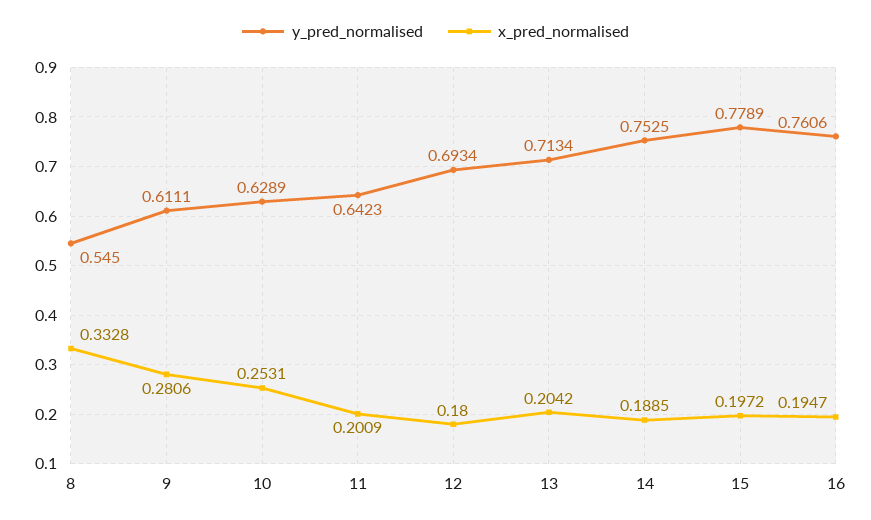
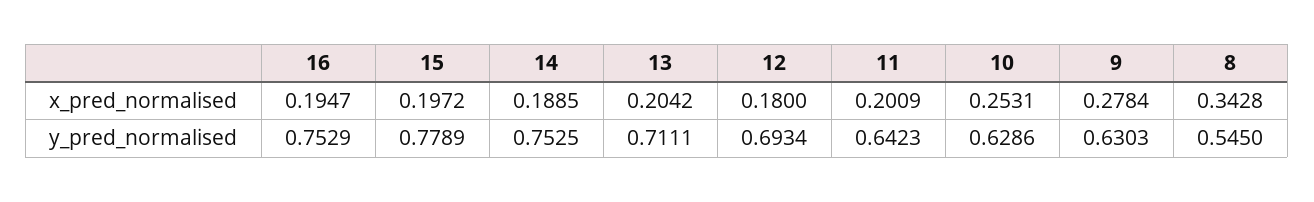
  {
    "y_pred_normalised": {
      "8": 0.545,
-     "9": 0.6111,
+     "9": 0.6303,
-     "10": 0.6289,
+     "10": 0.6286,
      "11": 0.6423,
      "12": 0.6934,
-     "13": 0.7134,
+     "13": 0.7111,
      "14": 0.7525,
      "15": 0.7789,
-     "16": 0.7606
+     "16": 0.7529
    },
    "x_pred_normalised": {
-     "8": 0.3328,
+     "8": 0.3428,
-     "9": 0.2806,
+     "9": 0.2784,
      "10": 0.2531,
      "11": 0.2009,
      "12": 0.18,
      "13": 0.2042,
      "14": 0.1885,
      "15": 0.1972,
      "16": 0.1947
    }
  }

